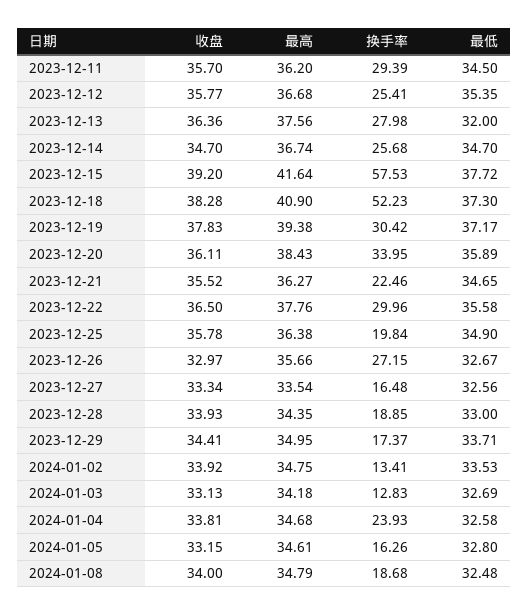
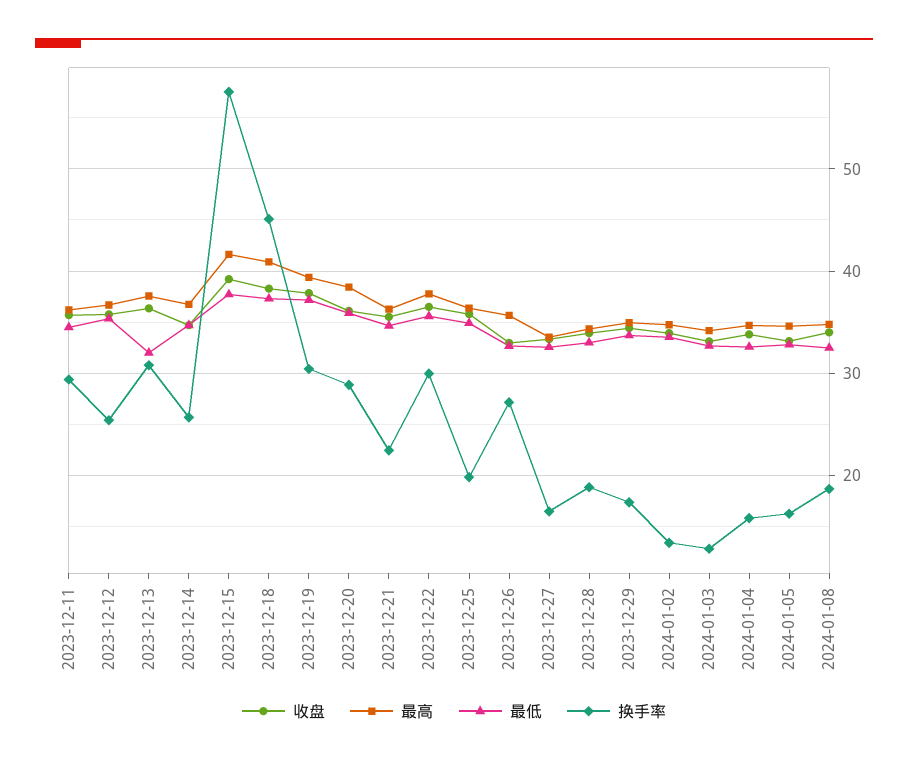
  {
    "收盘": {
      "2023-12-11": 35.7,
      "2023-12-12": 35.77,
      "2023-12-13": 36.36,
      "2023-12-14": 34.7,
      "2023-12-15": 39.2,
      "2023-12-18": 38.28,
      "2023-12-19": 37.83,
      "2023-12-20": 36.11,
      "2023-12-21": 35.52,
      "2023-12-22": 36.5,
      "2023-12-25": 35.78,
      "2023-12-26": 32.97,
      "2023-12-27": 33.34,
      "2023-12-28": 33.93,
      "2023-12-29": 34.41,
      "2024-01-02": 33.92,
      "2024-01-03": 33.13,
      "2024-01-04": 33.81,
      "2024-01-05": 33.15,
      "2024-01-08": 34
    },
    "最高": {
      "2023-12-11": 36.2,
      "2023-12-12": 36.68,
      "2023-12-13": 37.56,
      "2023-12-14": 36.74,
      "2023-12-15": 41.64,
      "2023-12-18": 40.9,
      "2023-12-19": 39.38,
      "2023-12-20": 38.43,
      "2023-12-21": 36.27,
      "2023-12-22": 37.76,
      "2023-12-25": 36.38,
      "2023-12-26": 35.66,
      "2023-12-27": 33.54,
      "2023-12-28": 34.35,
      "2023-12-29": 34.95,
      "2024-01-02": 34.75,
      "2024-01-03": 34.18,
      "2024-01-04": 34.68,
      "2024-01-05": 34.61,
      "2024-01-08": 34.79
    },
    "换手率": {
      "2023-12-11": 29.39,
      "2023-12-12": 25.41,
-     "2023-12-13": 27.98,
+     "2023-12-13": 31,
      "2023-12-14": 25.68,
      "2023-12-15": 57.53,
-     "2023-12-18": 52.23,
+     "2023-12-18": 45,
      "2023-12-19": 30.42,
-     "2023-12-20": 33.95,
+     "2023-12-20": 29,
      "2023-12-21": 22.46,
      "2023-12-22": 29.96,
      "2023-12-25": 19.84,
      "2023-12-26": 27.15,
      "2023-12-27": 16.48,
      "2023-12-28": 18.85,
      "2023-12-29": 17.37,
      "2024-01-02": 13.41,
      "2024-01-03": 12.83,
-     "2024-01-04": 23.93,
+     "2024-01-04": 16,
      "2024-01-05": 16.26,
      "2024-01-08": 18.68
    },
    "最低": {
      "2023-12-11": 34.5,
      "2023-12-12": 35.35,
      "2023-12-13": 32,
      "2023-12-14": 34.7,
      "2023-12-15": 37.72,
      "2023-12-18": 37.3,
      "2023-12-19": 37.17,
      "2023-12-20": 35.89,
      "2023-12-21": 34.65,
      "2023-12-22": 35.58,
      "2023-12-25": 34.9,
      "2023-12-26": 32.67,
      "2023-12-27": 32.56,
      "2023-12-28": 33,
      "2023-12-29": 33.71,
      "2024-01-02": 33.53,
      "2024-01-03": 32.69,
      "2024-01-04": 32.58,
      "2024-01-05": 32.8,
      "2024-01-08": 32.48
    }
  }

